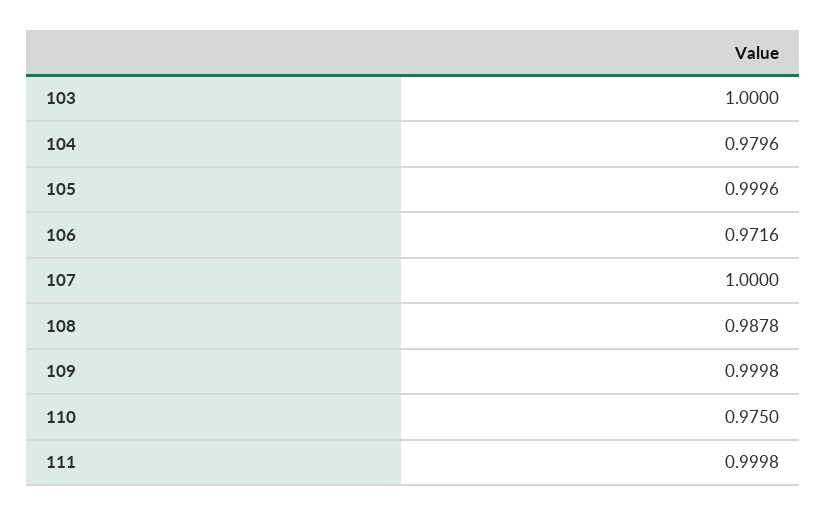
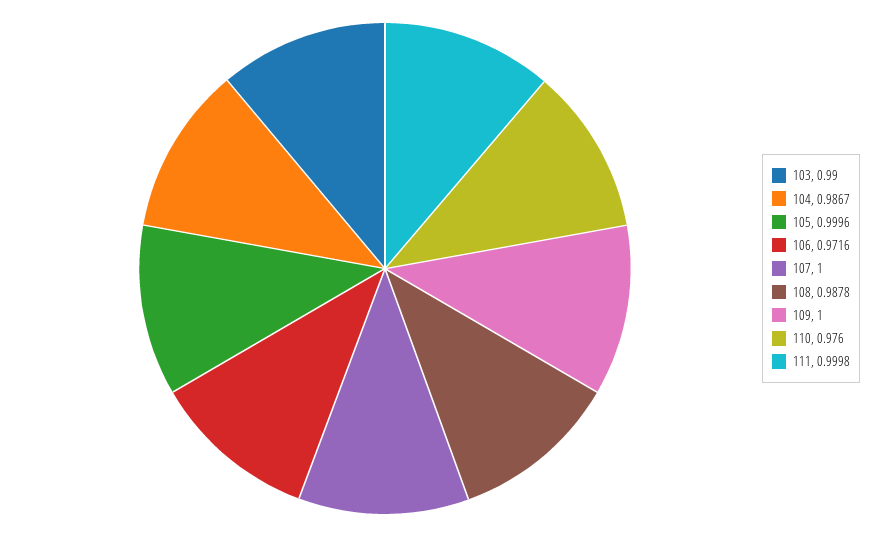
  {
-   "103": 1,
+   "103": 0.99,
-   "104": 0.9796,
+   "104": 0.9867,
    "105": 0.9996,
    "106": 0.9716,
    "107": 1,
    "108": 0.9878,
-   "109": 0.9998,
+   "109": 1,
-   "110": 0.975,
+   "110": 0.976,
    "111": 0.9998
  }

